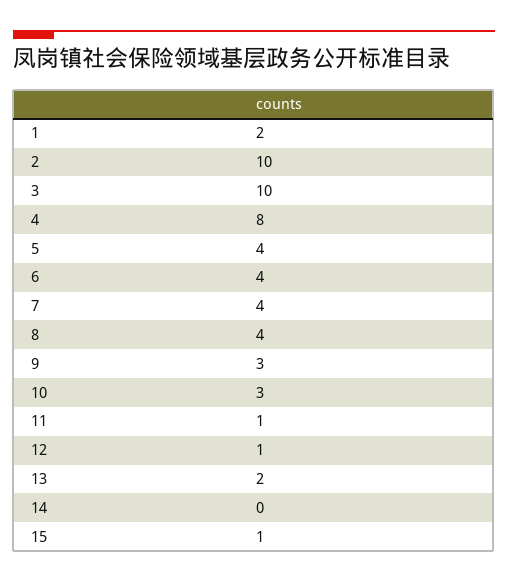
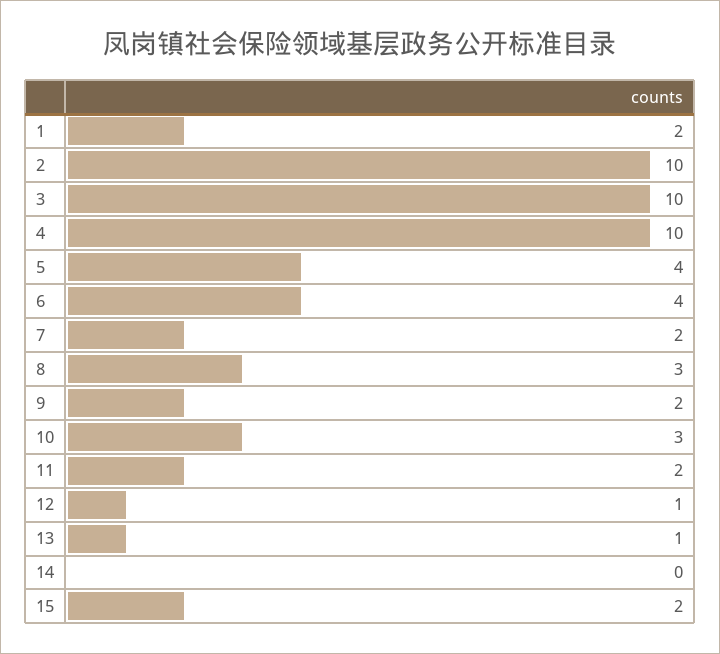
  {
    "1": 2,
    "2": 10,
    "3": 10,
-   "4": 8,
+   "4": 10,
    "5": 4,
    "6": 4,
-   "7": 4,
+   "7": 2,
-   "8": 4,
+   "8": 3,
-   "9": 3,
+   "9": 2,
    "10": 3,
-   "11": 1,
+   "11": 2,
    "12": 1,
-   "13": 2,
+   "13": 1,
    "14": 0,
-   "15": 1
+   "15": 2
  }

